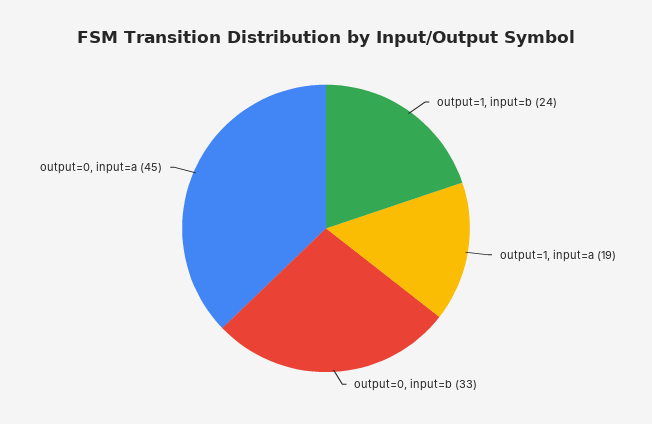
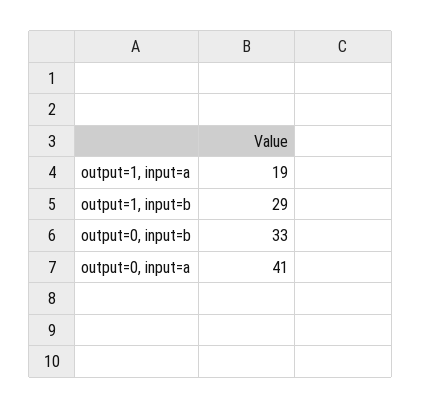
  {
-   "output=1, input=b": 24,
+   "output=1, input=b": 29,
    "output=1, input=a": 19,
    "output=0, input=b": 33,
-   "output=0, input=a": 45
+   "output=0, input=a": 41
  }

